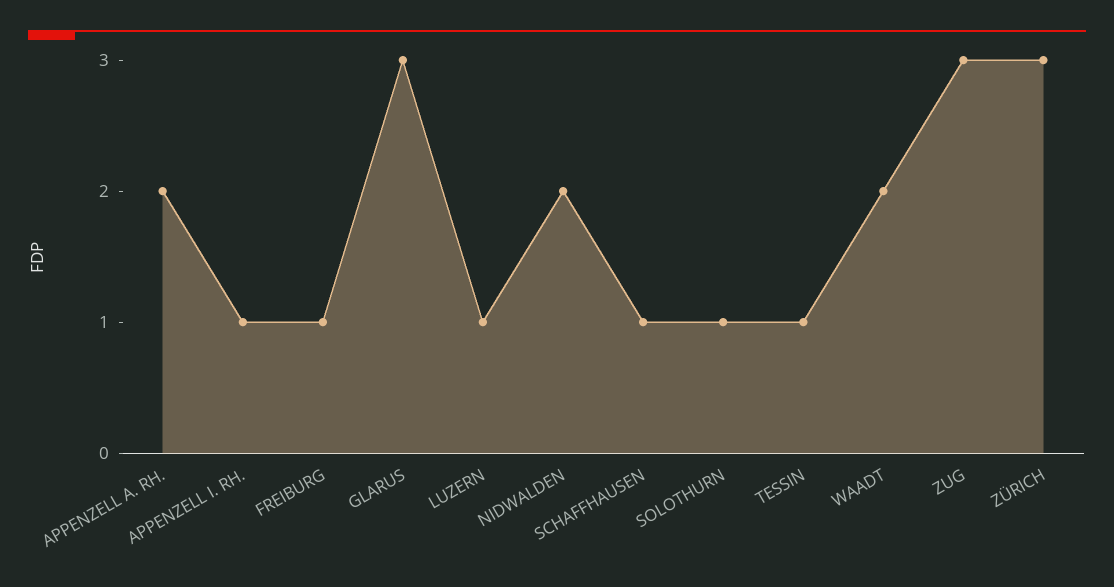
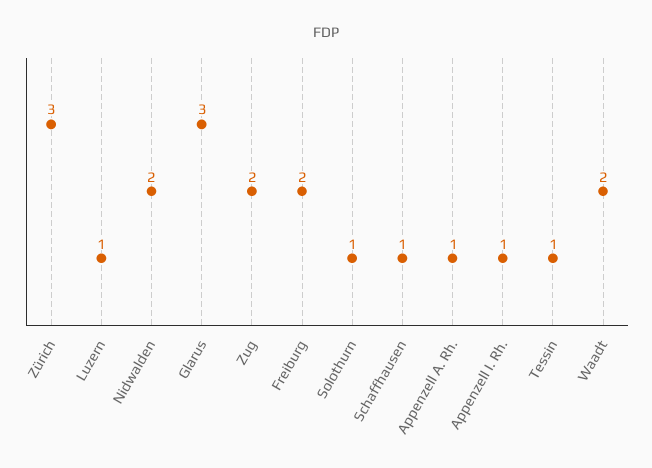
  {
-   "APPENZELL A. RH.": 2,
+   "APPENZELL A. RH.": 1,
    "APPENZELL I. RH.": 1,
-   "FREIBURG": 1,
+   "FREIBURG": 2,
    "GLARUS": 3,
    "LUZERN": 1,
    "NIDWALDEN": 2,
    "SCHAFFHAUSEN": 1,
    "SOLOTHURN": 1,
    "TESSIN": 1,
    "WAADT": 2,
-   "ZUG": 3,
+   "ZUG": 2,
    "ZÜRICH": 3
  }

